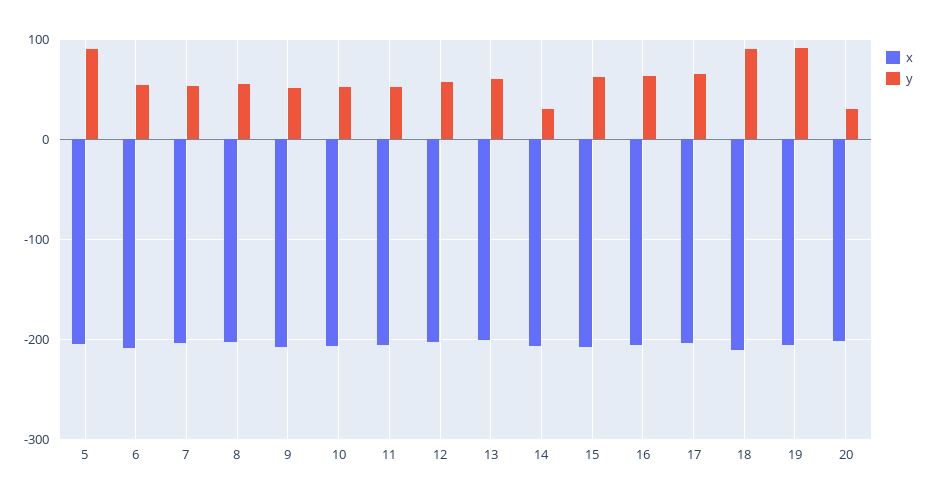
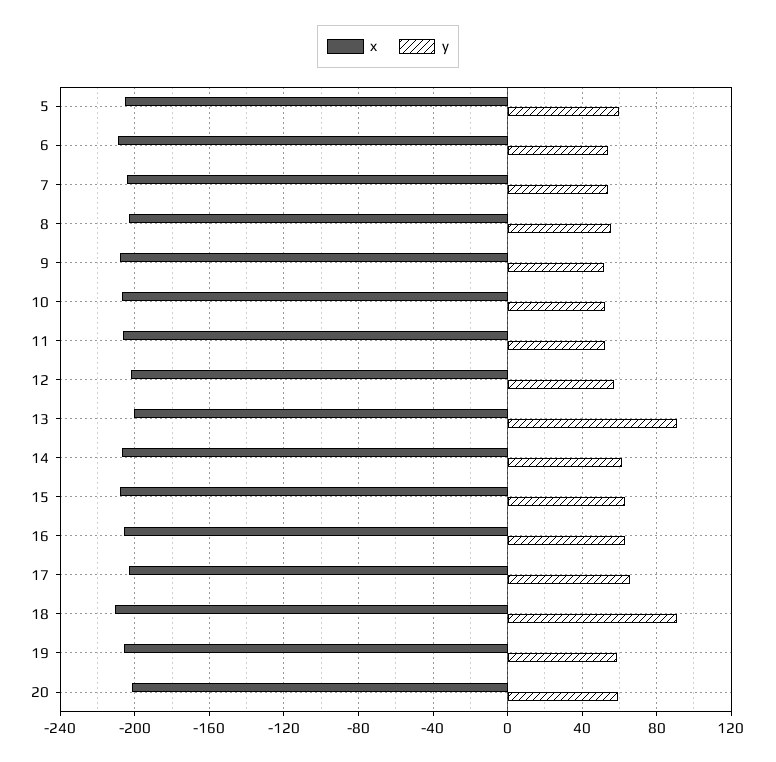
  {
    "x": {
      "5": -205,
      "6": -210,
      "7": -205,
      "8": -205,
      "9": -210,
      "10": -205,
      "11": -205,
      "12": -200,
      "13": -200,
      "14": -205,
      "15": -210,
      "16": -205,
      "17": -205,
      "18": -210,
      "19": -205,
      "20": -200
    },
    "y": {
-     "5": 90,
+     "5": 60,
      "6": 55,
      "7": 55,
      "8": 55,
      "9": 50,
      "10": 50,
      "11": 50,
      "12": 55,
-     "13": 60,
+     "13": 90,
-     "14": 30,
+     "14": 60,
      "15": 65,
      "16": 65,
      "17": 65,
      "18": 90,
-     "19": 90,
+     "19": 60,
-     "20": 30
+     "20": 60
    }
  }

